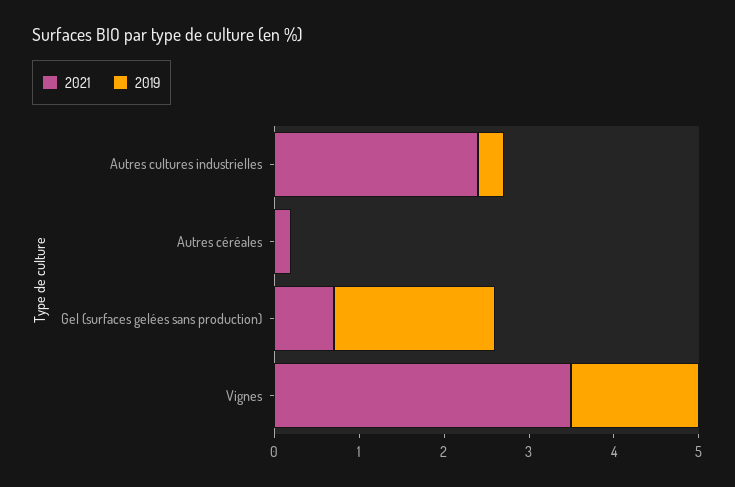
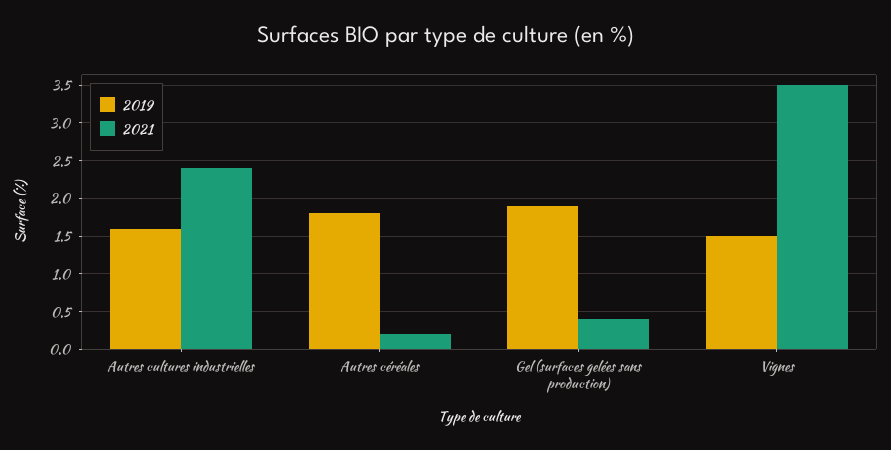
  {
    "2021": {
      "Autres cultures industrielles": 2.4,
      "Autres céréales": 0.2,
-     "Gel (surfaces gelées sans production)": 0.7,
+     "Gel (surfaces gelées sans production)": 0.4,
      "Vignes": 3.5
    },
    "2019": {
-     "Autres cultures industrielles": 0.3,
+     "Autres cultures industrielles": 1.6,
-     "Autres céréales": 0,
+     "Autres céréales": 1.8,
      "Gel (surfaces gelées sans production)": 1.9,
      "Vignes": 1.5
    }
  }

